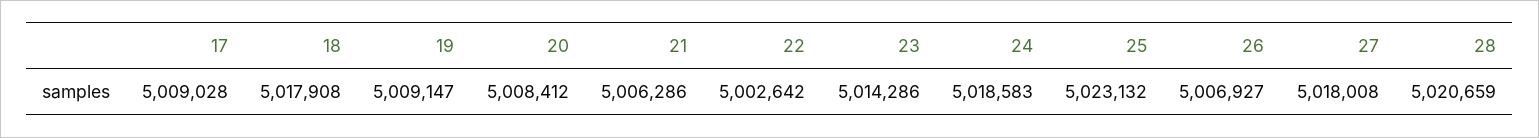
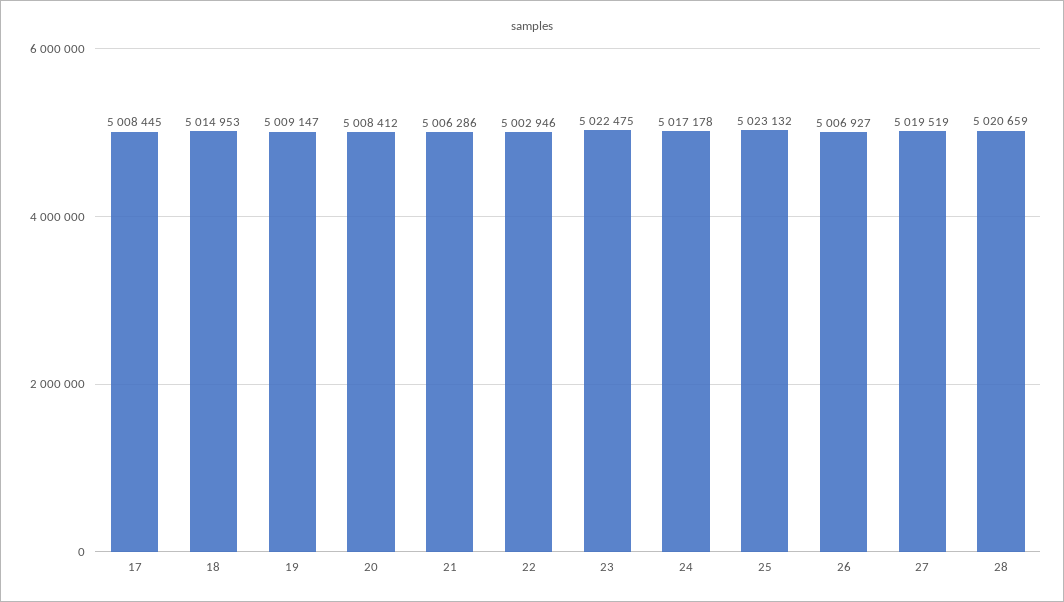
  {
-   "17": 5009028,
+   "17": 5008445,
-   "18": 5017908,
+   "18": 5014953,
    "19": 5009147,
    "20": 5008412,
    "21": 5006286,
-   "22": 5002642,
+   "22": 5002946,
-   "23": 5014286,
+   "23": 5022475,
-   "24": 5018583,
+   "24": 5017178,
    "25": 5023132,
    "26": 5006927,
-   "27": 5018008,
+   "27": 5019519,
    "28": 5020659
  }

